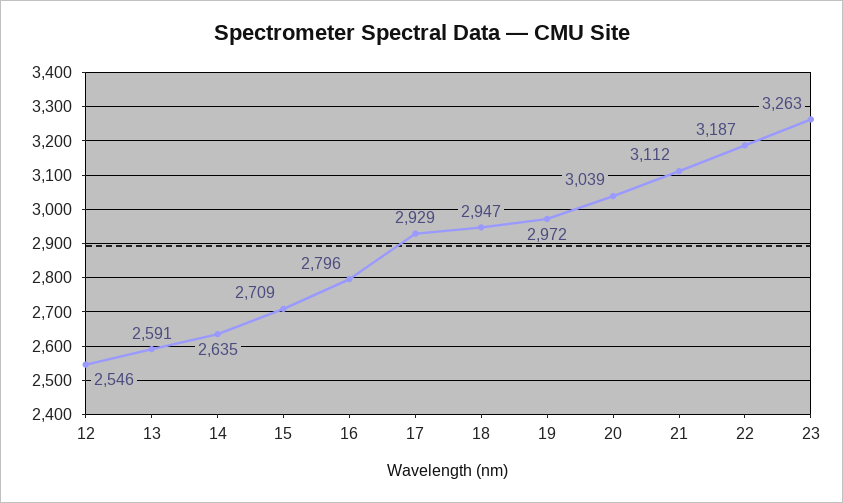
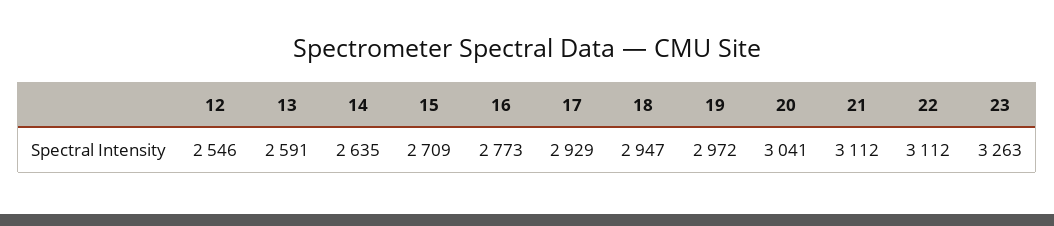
  {
    "12": 2546,
    "13": 2591,
    "14": 2635,
    "15": 2709,
-   "16": 2796,
+   "16": 2773,
    "17": 2929,
    "18": 2947,
    "19": 2972,
-   "20": 3039,
+   "20": 3041,
    "21": 3112,
-   "22": 3187,
+   "22": 3112,
    "23": 3263
  }

